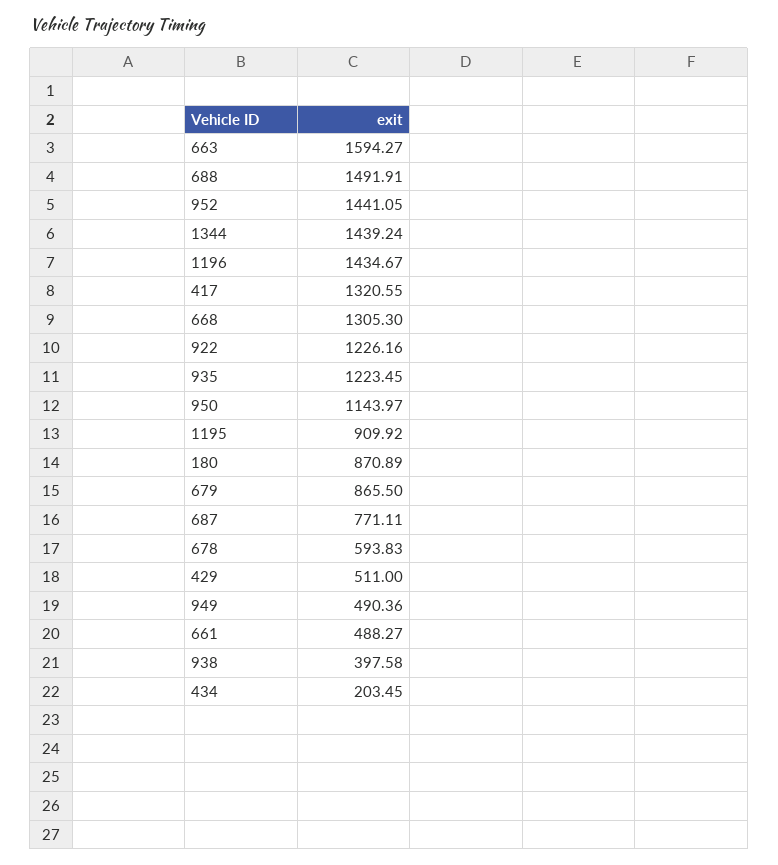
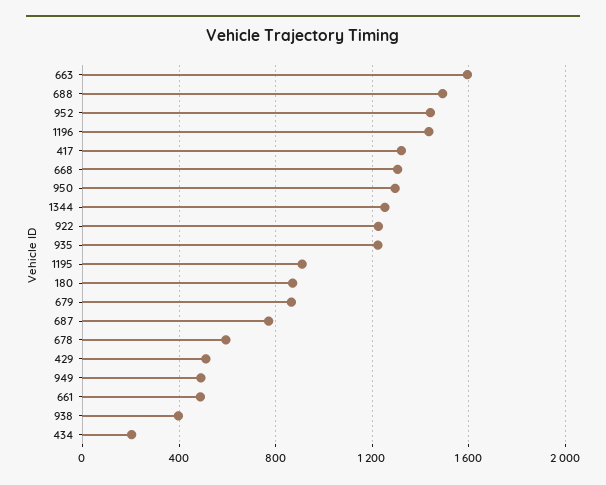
  {
    "663": 1594.27,
    "688": 1491.91,
    "952": 1441.05,
-   "1344": 1439.24,
+   "1344": 1250,
    "1196": 1434.67,
    "417": 1320.55,
    "668": 1305.3,
    "922": 1226.16,
    "935": 1223.45,
-   "950": 1143.97,
+   "950": 1300,
    "1195": 909.92,
    "180": 870.89,
    "679": 865.5,
    "687": 771.11,
    "678": 593.83,
    "429": 511,
    "949": 490.36,
    "661": 488.27,
    "938": 397.58,
    "434": 203.45
  }

